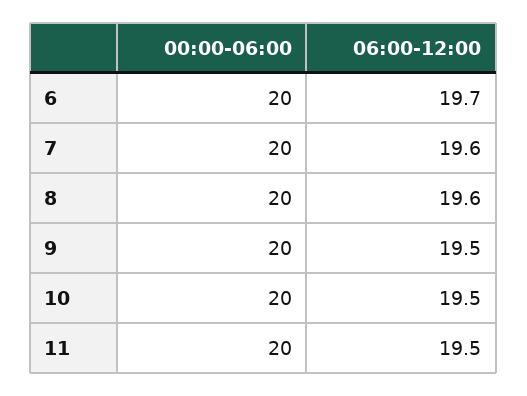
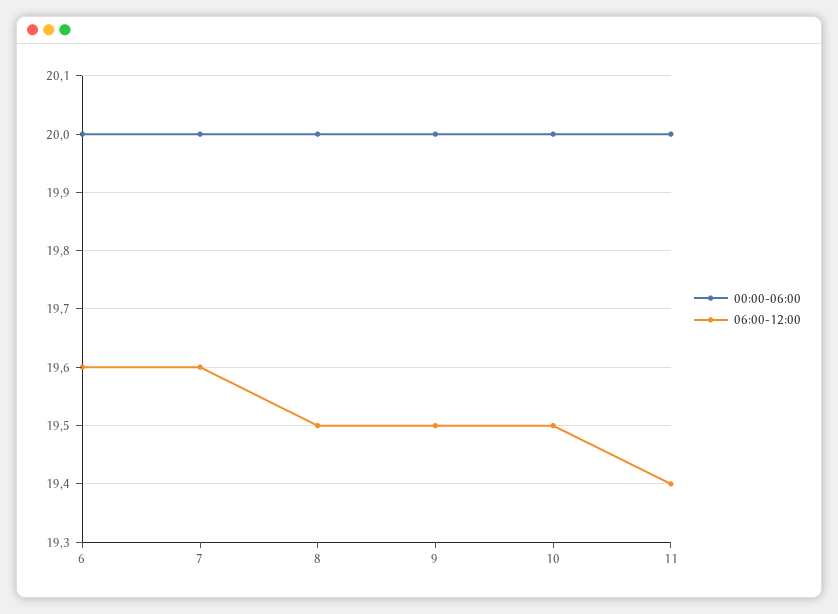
  {
    "00:00-06:00": {
      "6": 20,
      "7": 20,
      "8": 20,
      "9": 20,
      "10": 20,
      "11": 20
    },
    "06:00-12:00": {
-     "6": 19.7,
+     "6": 19.6,
      "7": 19.6,
-     "8": 19.6,
+     "8": 19.5,
      "9": 19.5,
      "10": 19.5,
-     "11": 19.5
+     "11": 19.4
    }
  }

